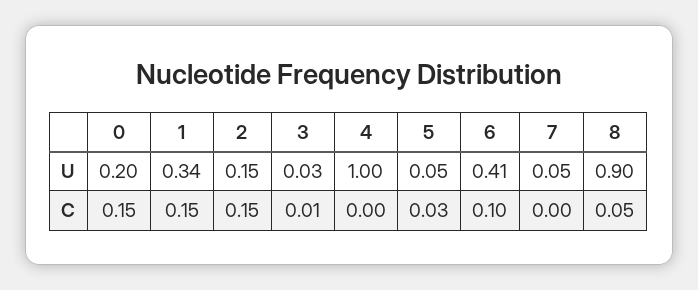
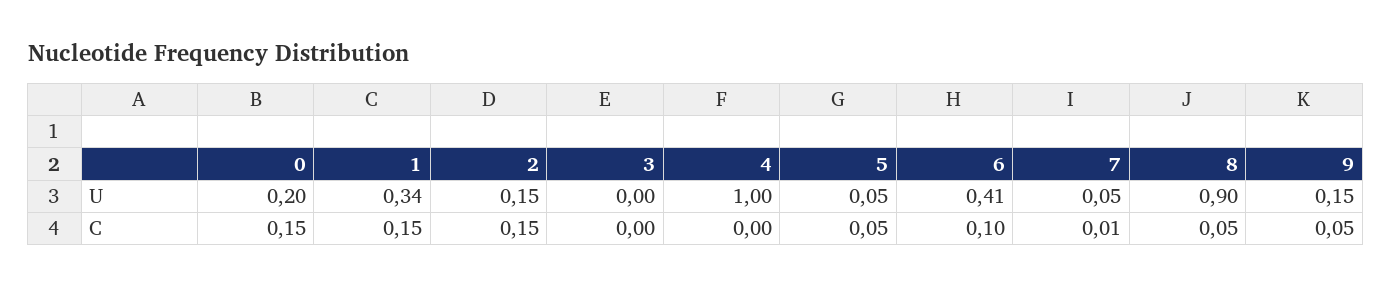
  {
    "0": {
      "U": 0.2,
      "C": 0.15
    },
    "1": {
      "U": 0.34,
      "C": 0.15
    },
    "2": {
      "U": 0.15,
      "C": 0.15
    },
    "3": {
-     "U": 0.03,
+     "U": 0,
-     "C": 0.01
+     "C": 0
    },
    "4": {
      "U": 1,
      "C": 0
    },
    "5": {
      "U": 0.05,
-     "C": 0.03
+     "C": 0.05
    },
    "6": {
      "U": 0.41,
      "C": 0.1
    },
    "7": {
      "U": 0.05,
-     "C": 0
+     "C": 0.01
    },
    "8": {
      "U": 0.9,
      "C": 0.05
-   }
+   },
+   "9": {
+     "U": 0.15,
+     "C": 0.05
+   }
  }

